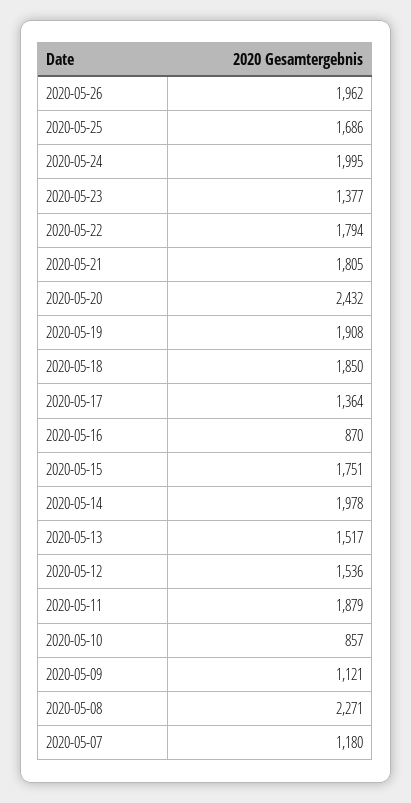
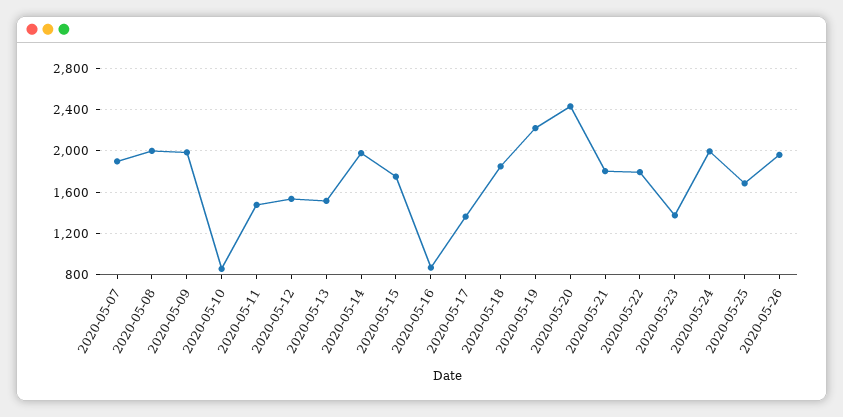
  {
    "2020-05-26": 1962,
    "2020-05-25": 1686,
    "2020-05-24": 1995,
    "2020-05-23": 1377,
    "2020-05-22": 1794,
    "2020-05-21": 1805,
    "2020-05-20": 2432,
-   "2020-05-19": 1908,
+   "2020-05-19": 2200,
    "2020-05-18": 1850,
    "2020-05-17": 1364,
    "2020-05-16": 870,
    "2020-05-15": 1751,
    "2020-05-14": 1978,
    "2020-05-13": 1517,
    "2020-05-12": 1536,
-   "2020-05-11": 1879,
+   "2020-05-11": 1500,
    "2020-05-10": 857,
-   "2020-05-09": 1121,
+   "2020-05-09": 2000,
-   "2020-05-08": 2271,
+   "2020-05-08": 2000,
-   "2020-05-07": 1180
+   "2020-05-07": 1900
  }

